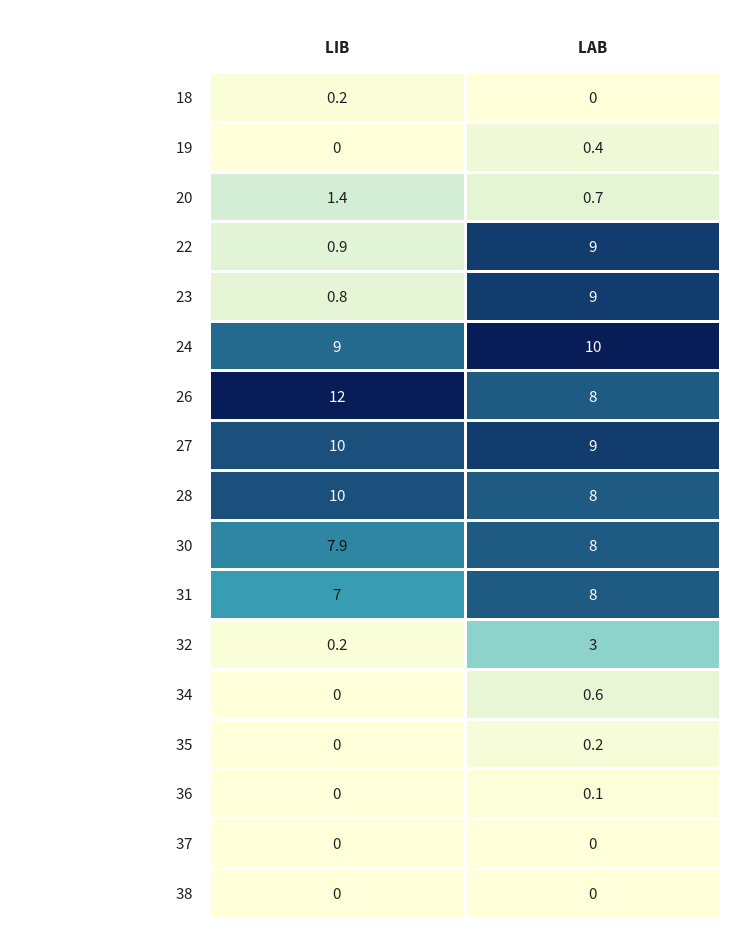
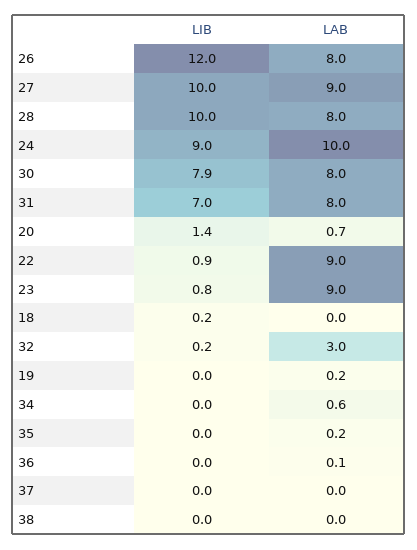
  {
    "LIB": {
      "18": 0.2,
      "19": 0,
      "20": 1.4,
      "22": 0.9,
      "23": 0.8,
      "24": 9,
      "26": 12,
      "27": 10,
      "28": 10,
      "30": 7.9,
      "31": 7,
      "32": 0.2,
      "34": 0,
      "35": 0,
      "36": 0,
      "37": 0,
      "38": 0
    },
    "LAB": {
      "18": 0,
-     "19": 0.4,
+     "19": 0.2,
      "20": 0.7,
      "22": 9,
      "23": 9,
      "24": 10,
      "26": 8,
      "27": 9,
      "28": 8,
      "30": 8,
      "31": 8,
      "32": 3,
      "34": 0.6,
      "35": 0.2,
      "36": 0.1,
      "37": 0,
      "38": 0
    }
  }

